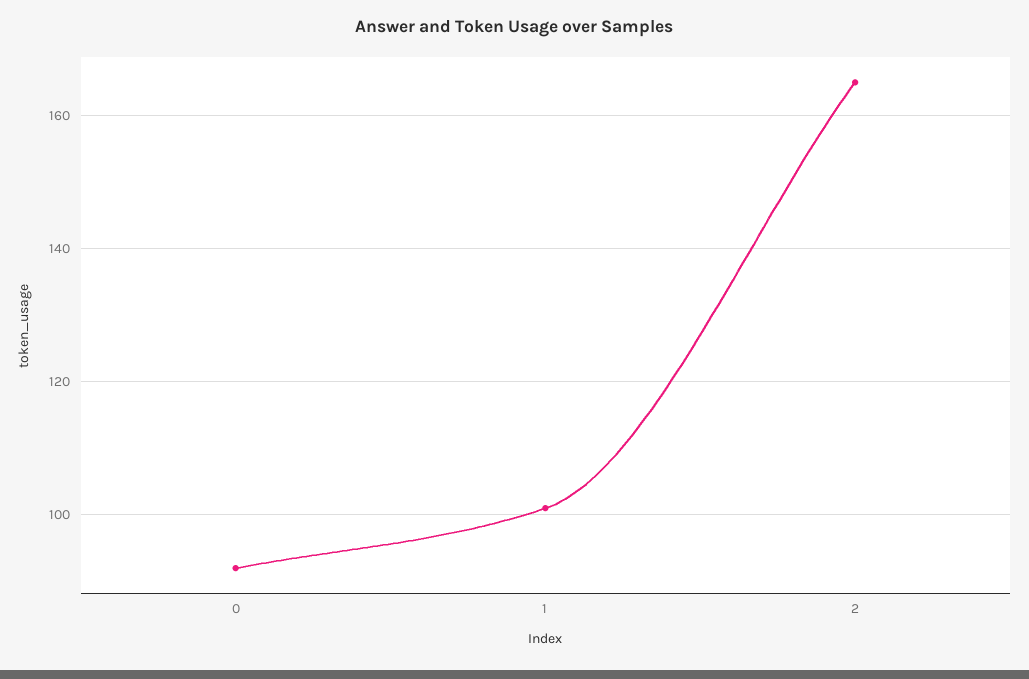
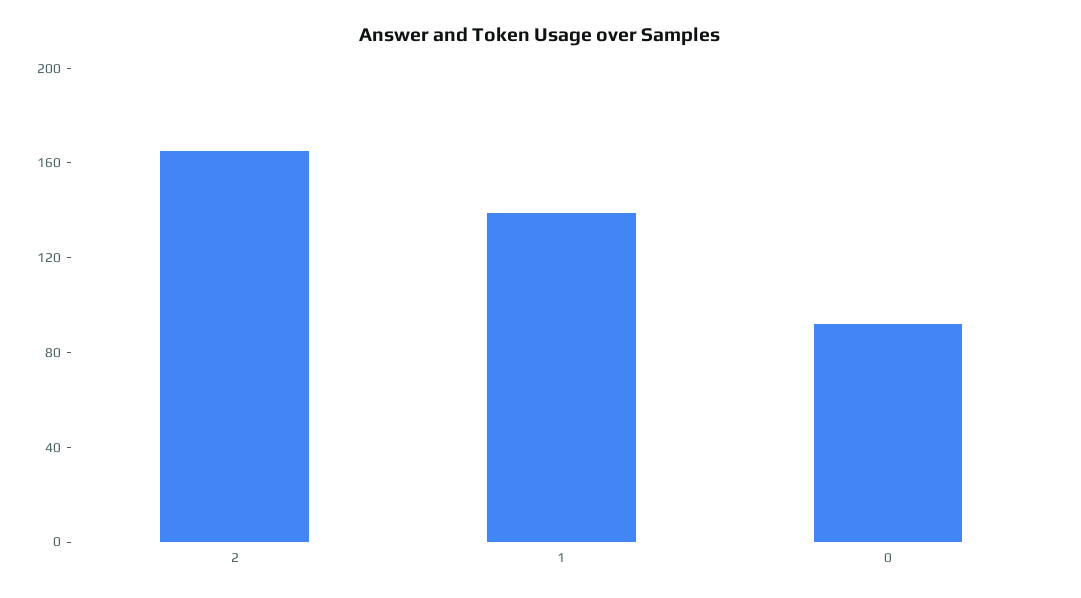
  {
    "0": 90,
-   "1": 100,
+   "1": 140,
    "2": 165
  }

